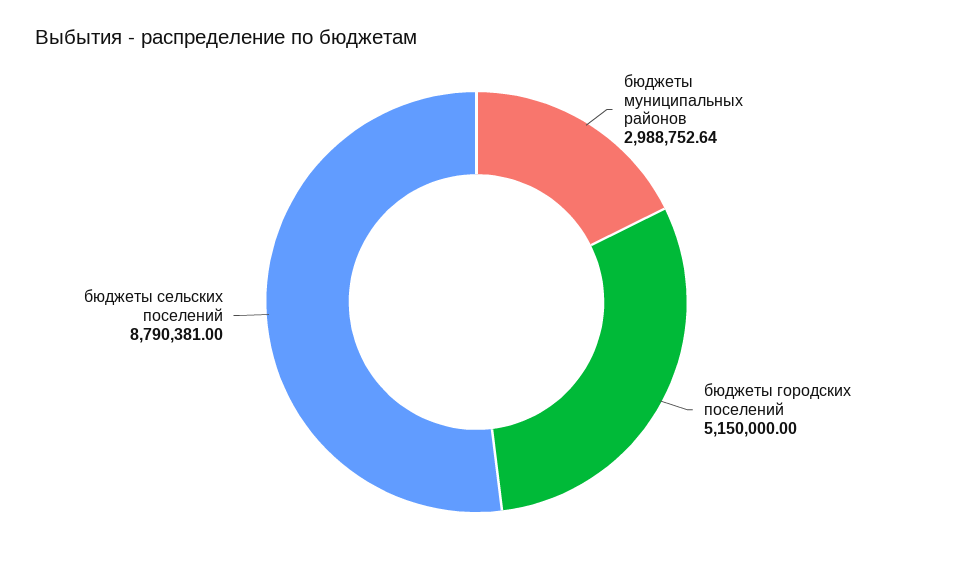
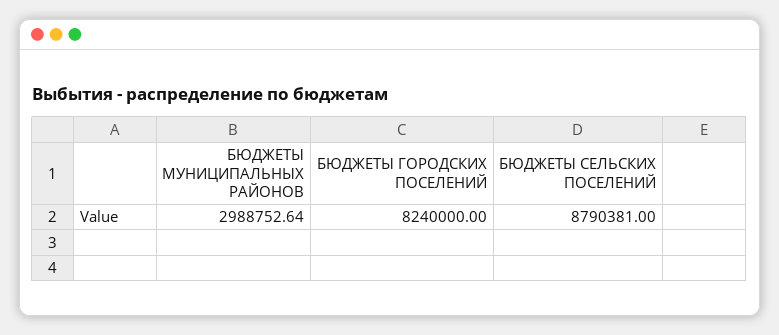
  {
    "бюджеты муниципальных районов": 2988752.64,
-   "бюджеты городских поселений": 5150000,
+   "бюджеты городских поселений": 8240000,
    "бюджеты сельских поселений": 8790381
  }

